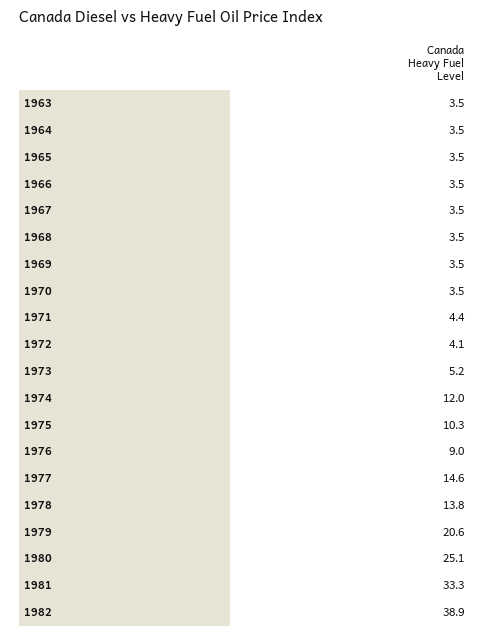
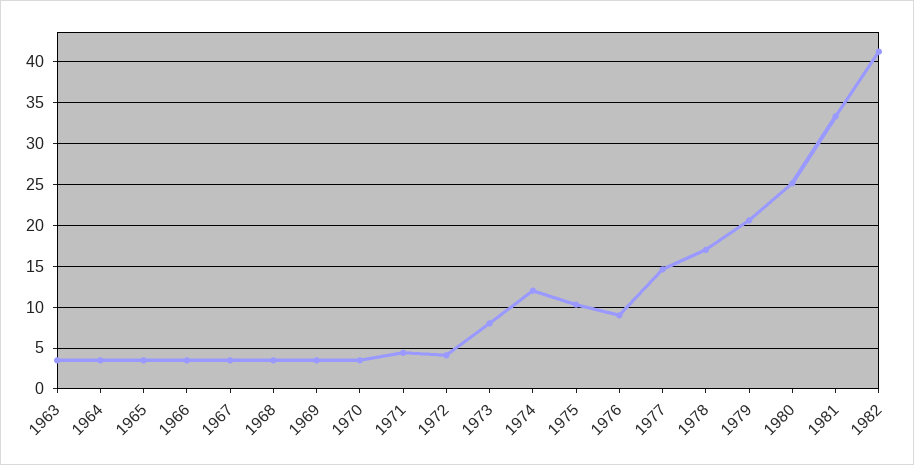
  {
    "1963": 3.5,
    "1964": 3.5,
    "1965": 3.5,
    "1966": 3.5,
    "1967": 3.5,
    "1968": 3.5,
    "1969": 3.5,
    "1970": 3.5,
    "1971": 4.4,
    "1972": 4.1,
-   "1973": 5.2,
+   "1973": 8,
    "1974": 12,
    "1975": 10.3,
    "1976": 9,
    "1977": 14.6,
-   "1978": 13.8,
+   "1978": 17,
    "1979": 20.6,
    "1980": 25.1,
    "1981": 33.3,
-   "1982": 38.9
+   "1982": 41
  }

